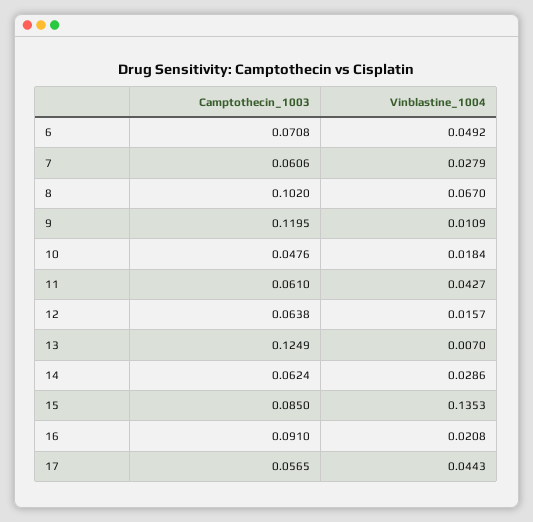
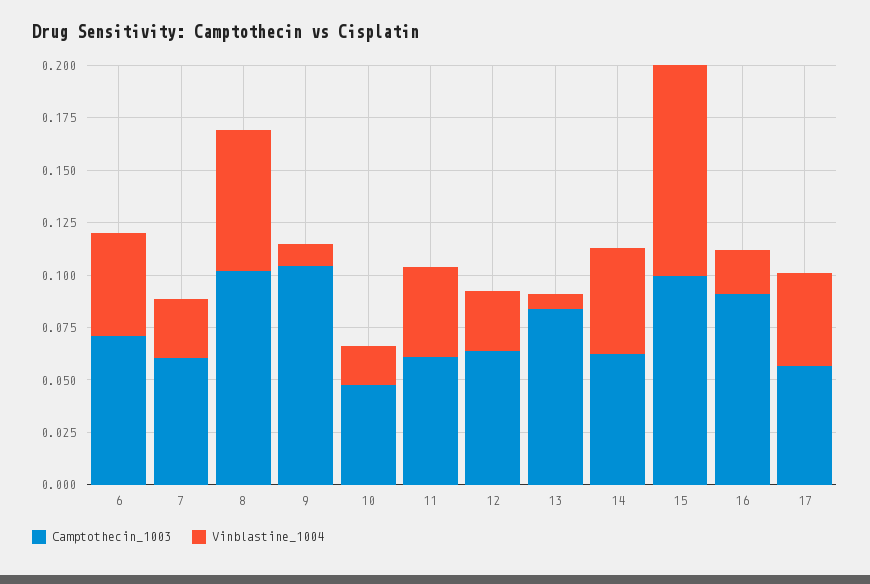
  {
    "Camptothecin_1003": {
      "6": 0.0708,
      "7": 0.0606,
      "8": 0.102,
-     "9": 0.1195,
+     "9": 0.105,
      "10": 0.0476,
      "11": 0.061,
      "12": 0.0638,
-     "13": 0.1249,
+     "13": 0.085,
      "14": 0.0624,
-     "15": 0.085,
+     "15": 0.1,
      "16": 0.091,
      "17": 0.0565
    },
    "Vinblastine_1004": {
      "6": 0.0492,
      "7": 0.0279,
      "8": 0.067,
      "9": 0.0109,
      "10": 0.0184,
      "11": 0.0427,
-     "12": 0.0157,
+     "12": 0.03,
      "13": 0.007,
-     "14": 0.0286,
+     "14": 0.05,
-     "15": 0.1353,
+     "15": 0.1,
      "16": 0.0208,
      "17": 0.0443
    }
  }

